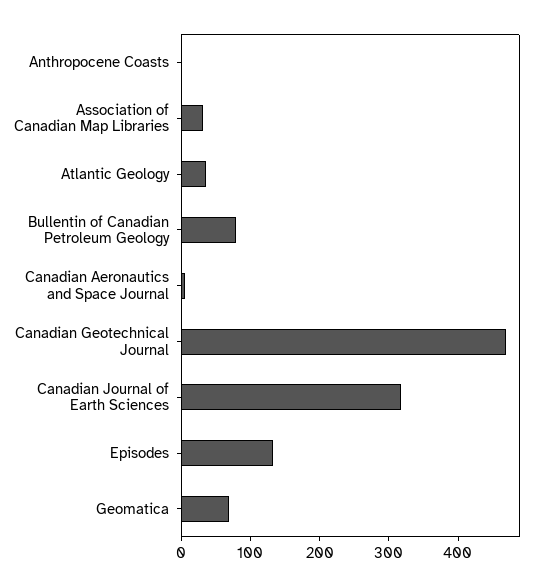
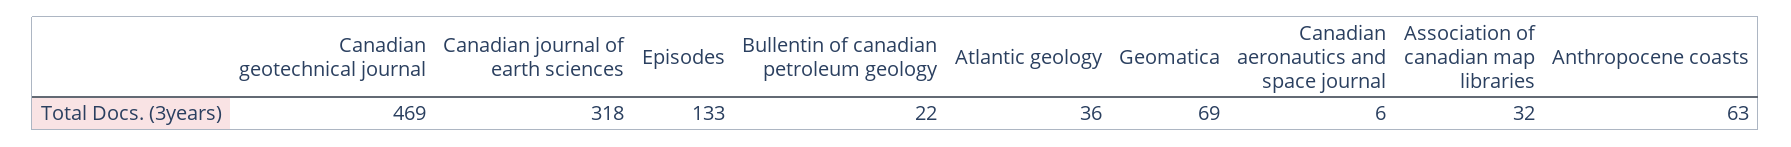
  {
-   "Anthropocene Coasts": 0,
+   "Anthropocene Coasts": 63,
    "Association of Canadian Map Libraries": 32,
    "Atlantic Geology": 36,
-   "Bullentin of Canadian Petroleum Geology": 80,
+   "Bullentin of Canadian Petroleum Geology": 22,
    "Canadian Aeronautics and Space Journal": 6,
    "Canadian Geotechnical Journal": 469,
    "Canadian Journal of Earth Sciences": 318,
    "Episodes": 133,
    "Geomatica": 69
  }

